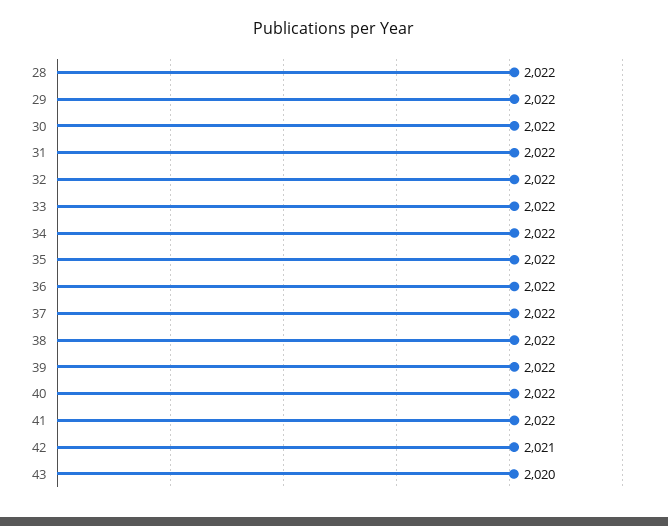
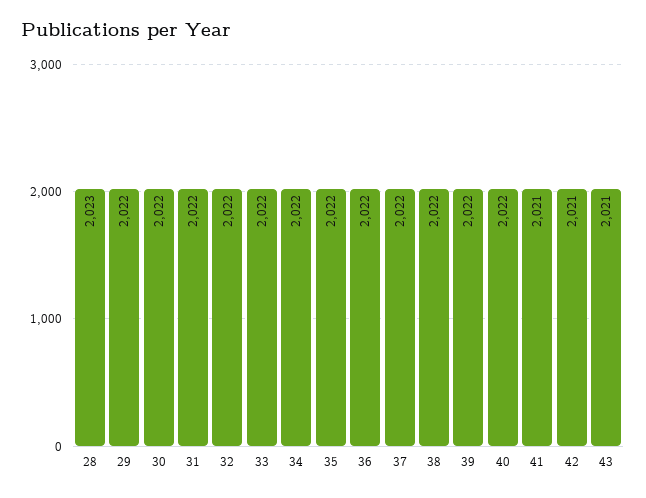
  {
-   "28": 2022,
+   "28": 2023,
    "29": 2022,
    "30": 2022,
    "31": 2022,
    "32": 2022,
    "33": 2022,
    "34": 2022,
    "35": 2022,
    "36": 2022,
    "37": 2022,
    "38": 2022,
    "39": 2022,
    "40": 2022,
-   "41": 2022,
+   "41": 2021,
    "42": 2021,
-   "43": 2020
+   "43": 2021
  }

